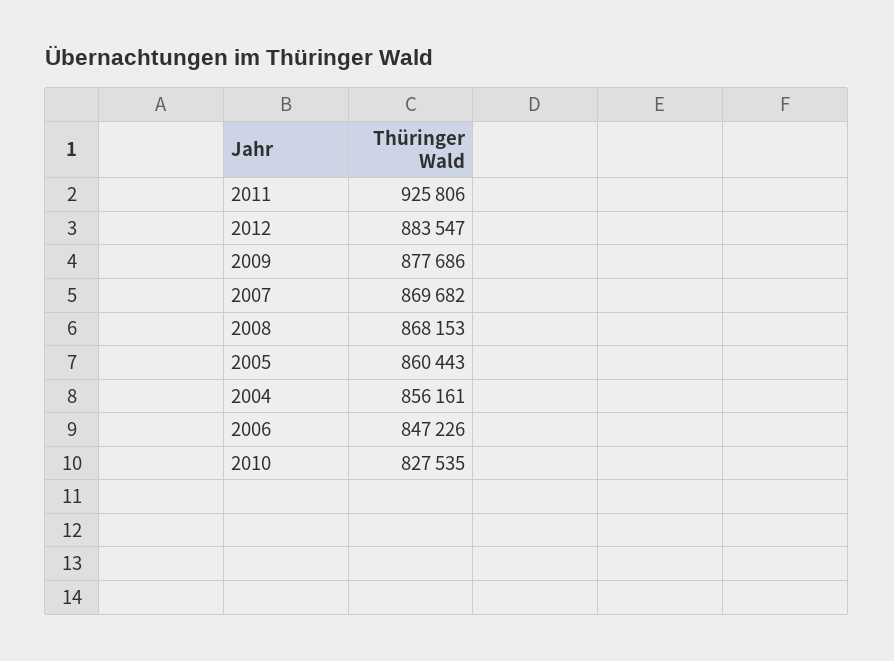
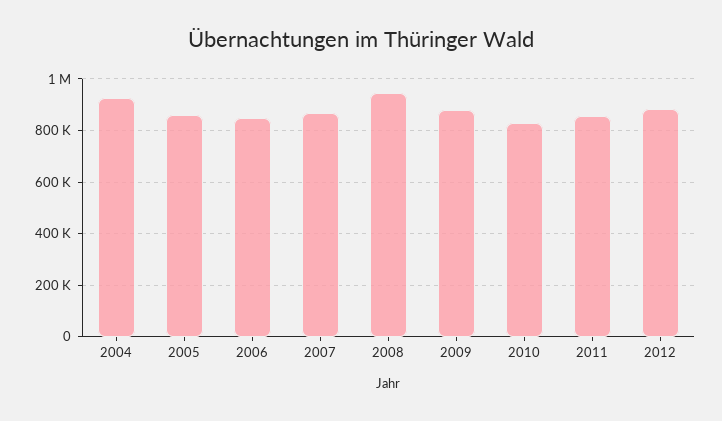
  {
-   "2011": 925806,
+   "2011": 850000,
    "2012": 883547,
    "2009": 877686,
    "2007": 869682,
-   "2008": 868153,
+   "2008": 950000,
    "2005": 860443,
-   "2004": 856161,
+   "2004": 925000,
    "2006": 847226,
    "2010": 827535
  }

